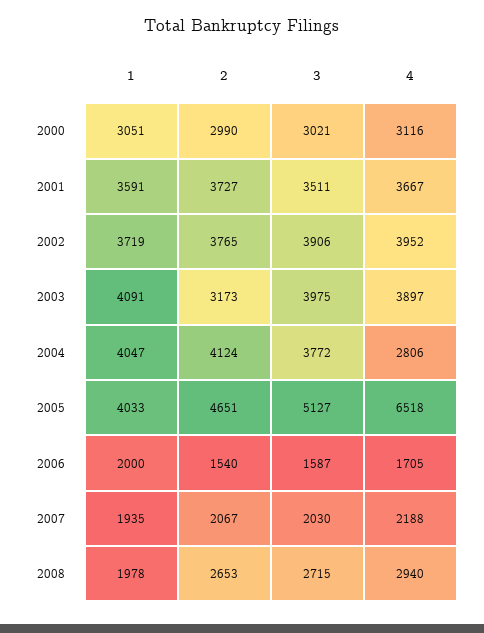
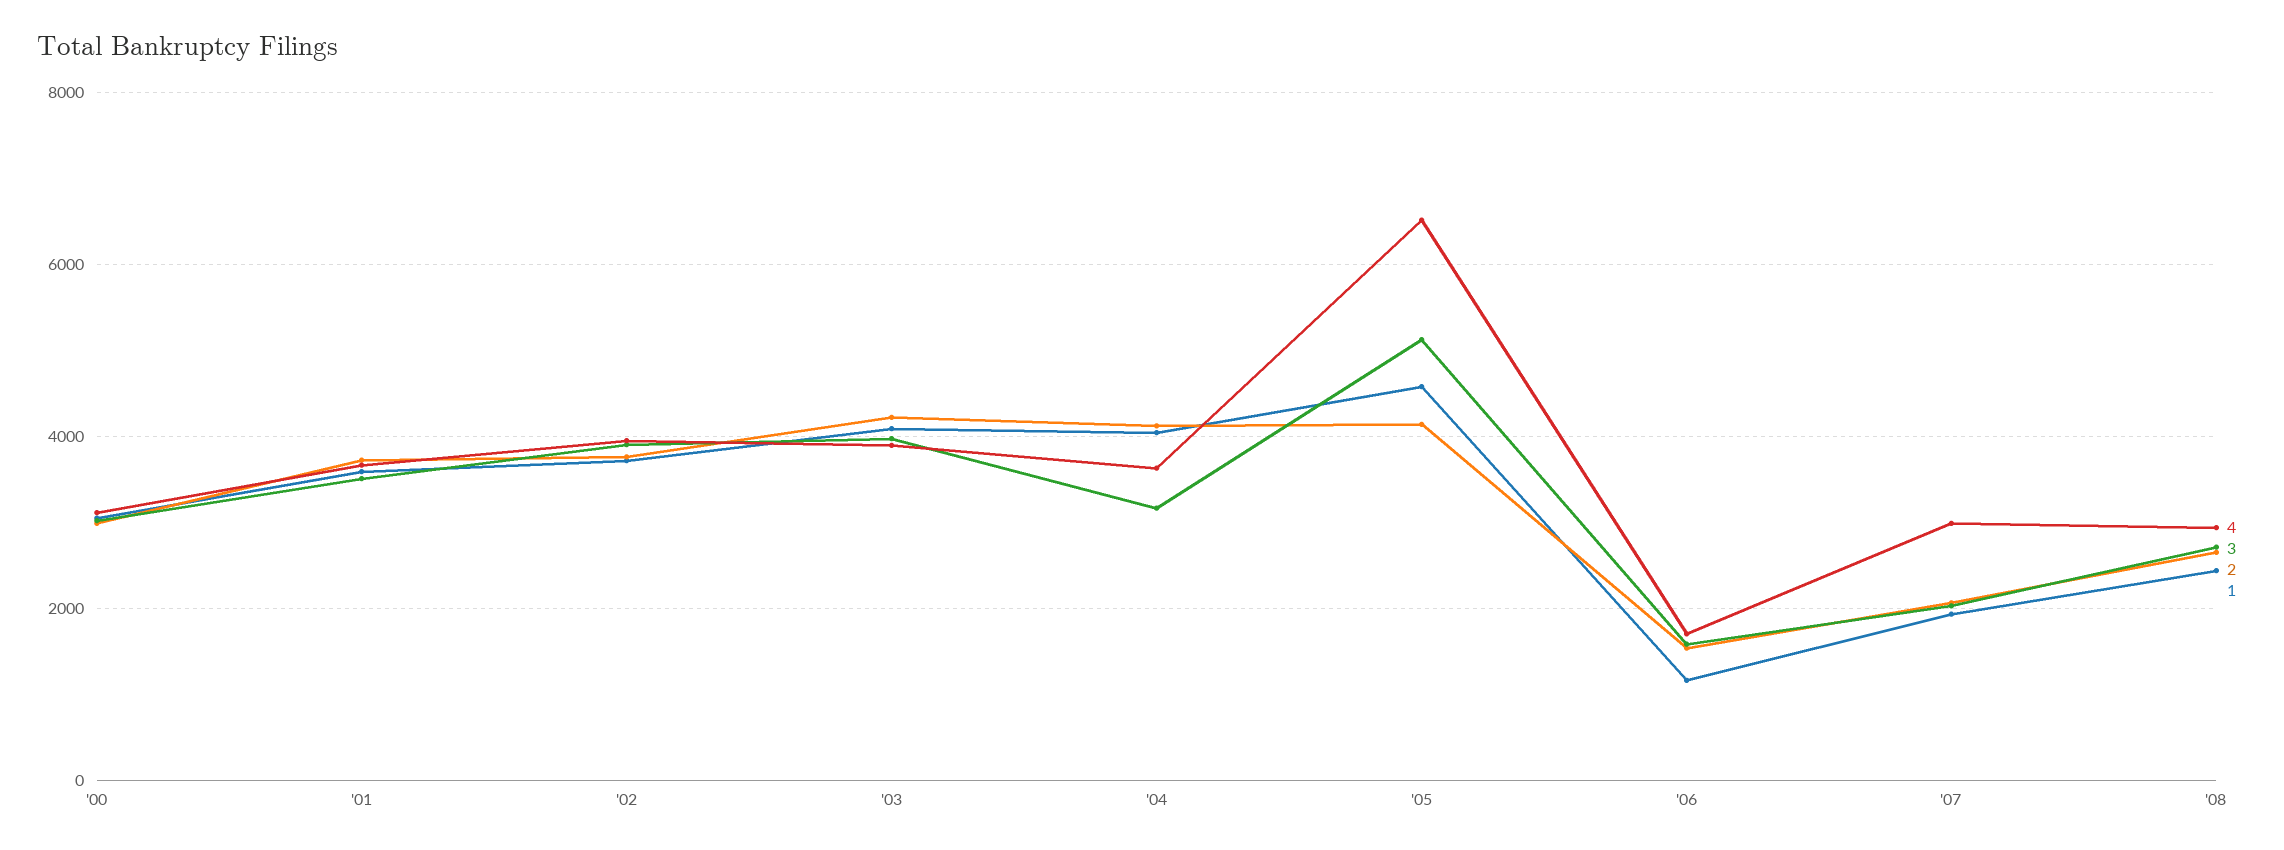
  {
    "1": {
      "2000": 3051,
      "2001": 3591,
      "2002": 3719,
      "2003": 4091,
      "2004": 4047,
-     "2005": 4033,
+     "2005": 4600,
-     "2006": 2000,
+     "2006": 1200,
      "2007": 1935,
-     "2008": 1978
+     "2008": 2400
    },
    "2": {
      "2000": 2990,
      "2001": 3727,
      "2002": 3765,
-     "2003": 3173,
+     "2003": 4200,
      "2004": 4124,
-     "2005": 4651,
+     "2005": 4200,
      "2006": 1540,
      "2007": 2067,
      "2008": 2653
    },
    "3": {
      "2000": 3021,
      "2001": 3511,
      "2002": 3906,
      "2003": 3975,
-     "2004": 3772,
+     "2004": 3200,
      "2005": 5127,
      "2006": 1587,
      "2007": 2030,
      "2008": 2715
    },
    "4": {
      "2000": 3116,
      "2001": 3667,
      "2002": 3952,
      "2003": 3897,
-     "2004": 2806,
+     "2004": 3600,
      "2005": 6518,
      "2006": 1705,
-     "2007": 2188,
+     "2007": 3000,
      "2008": 2940
    }
  }

